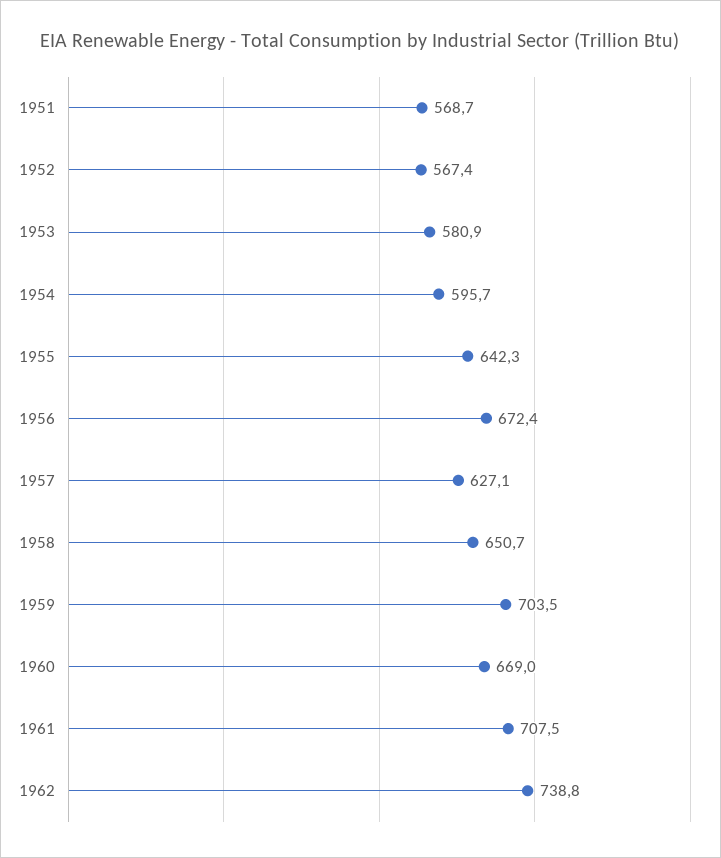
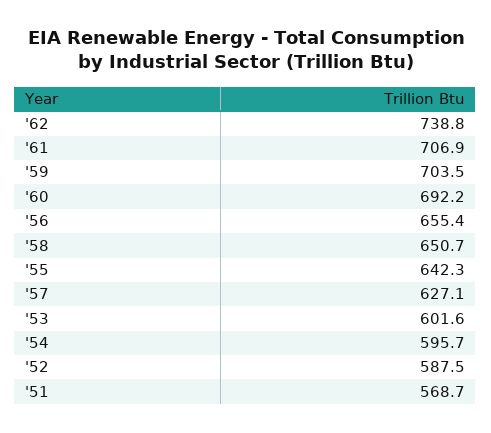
  {
    "1951": 568.7,
-   "1952": 567.4,
+   "1952": 587.5,
-   "1953": 580.9,
+   "1953": 601.6,
    "1954": 595.7,
    "1955": 642.3,
-   "1956": 672.4,
+   "1956": 655.4,
    "1957": 627.1,
    "1958": 650.7,
    "1959": 703.5,
-   "1960": 669,
+   "1960": 692.2,
-   "1961": 707.5,
+   "1961": 706.9,
    "1962": 738.8
  }

